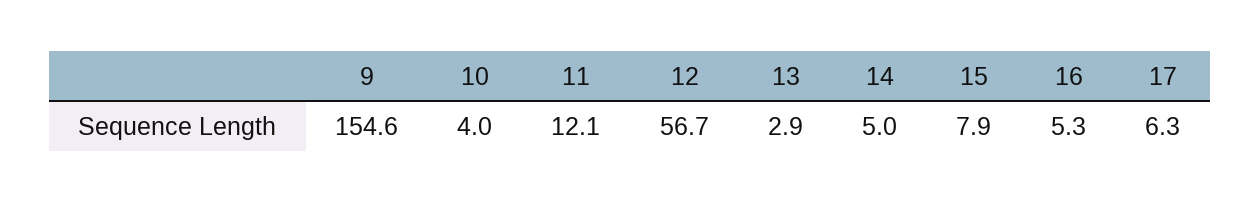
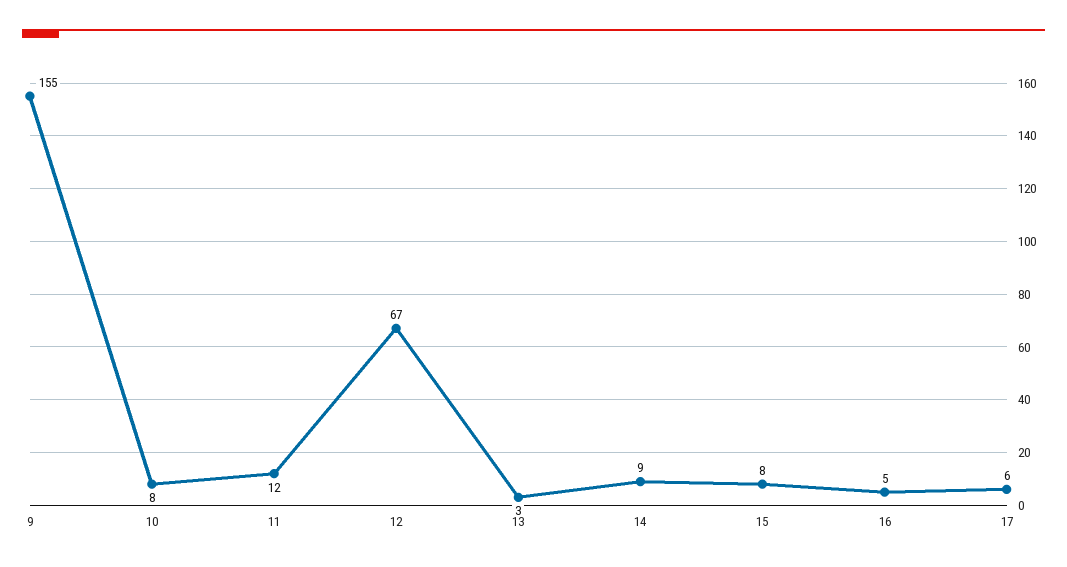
  {
    "9": 154.6,
-   "10": 4,
+   "10": 8,
    "11": 12.1,
-   "12": 56.7,
+   "12": 67,
    "13": 2.9,
-   "14": 5,
+   "14": 9,
    "15": 7.9,
    "16": 5.3,
    "17": 6.3
  }

